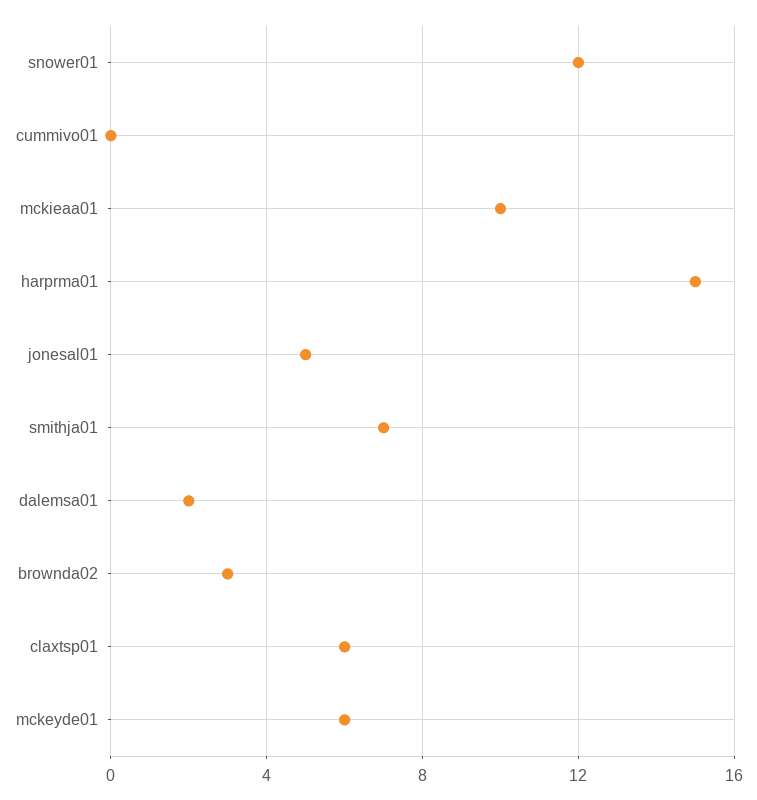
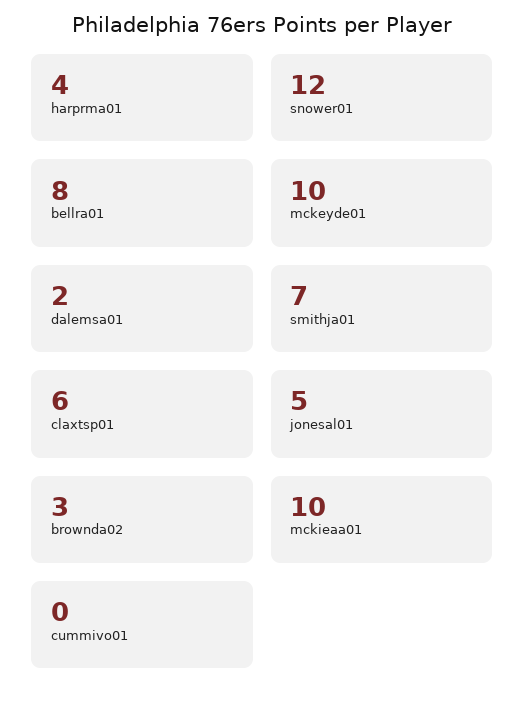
  {
    "snower01": 12,
    "cummivo01": 0,
    "mckieaa01": 10,
-   "harprma01": 15,
+   "harprma01": 4,
    "jonesal01": 5,
    "smithja01": 7,
    "dalemsa01": 2,
    "brownda02": 3,
    "claxtsp01": 6,
-   "mckeyde01": 6
+   "mckeyde01": 10,
+   "bellra01": 8
  }

